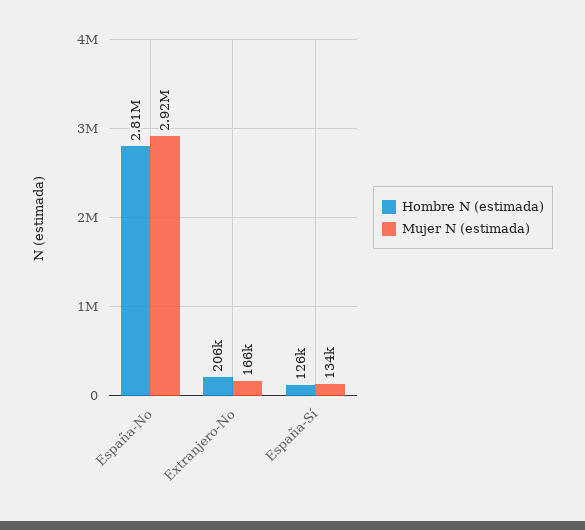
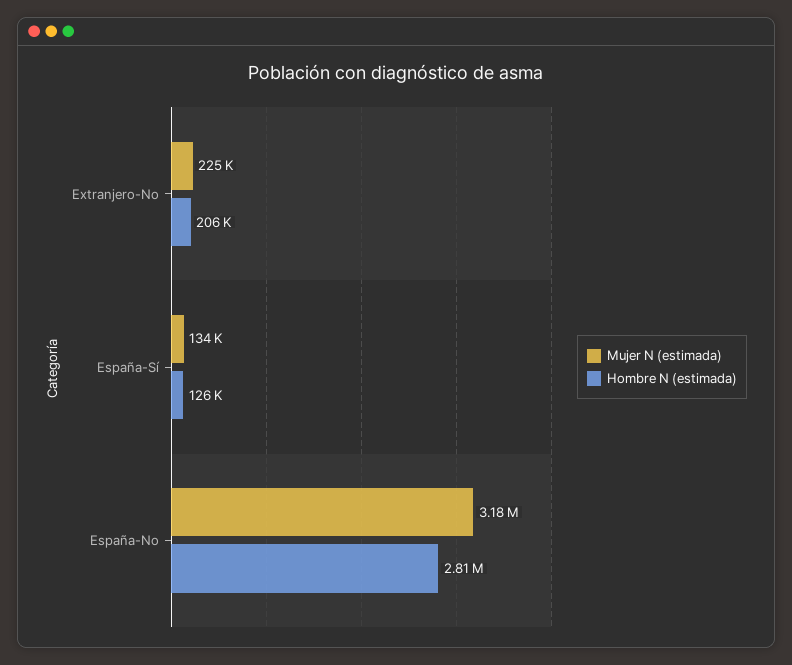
  {
    "Hombre N (estimada)": {
      "España-No": 2810000,
      "Extranjero-No": 206000,
      "España-Sí": 126000
    },
    "Mujer N (estimada)": {
-     "España-No": 2920000,
+     "España-No": 3180000,
-     "Extranjero-No": 166000,
+     "Extranjero-No": 225000,
      "España-Sí": 134000
    }
  }

